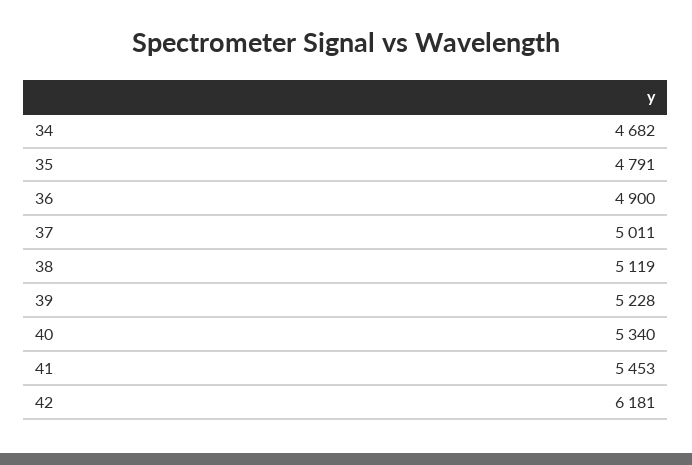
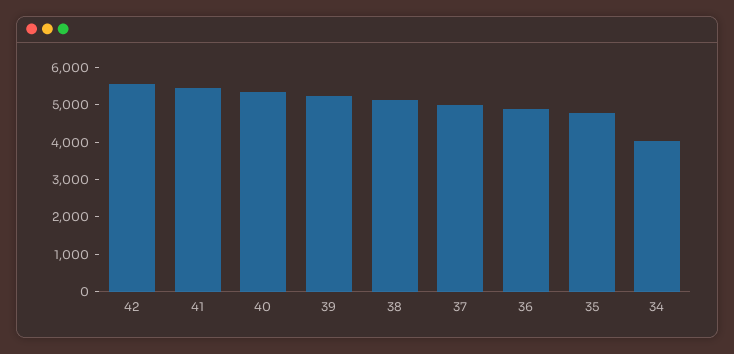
  {
-   "34": 4682,
+   "34": 4000,
    "35": 4791,
    "36": 4900,
    "37": 5011,
    "38": 5119,
    "39": 5228,
    "40": 5340,
    "41": 5453,
-   "42": 6181
+   "42": 5500
  }

